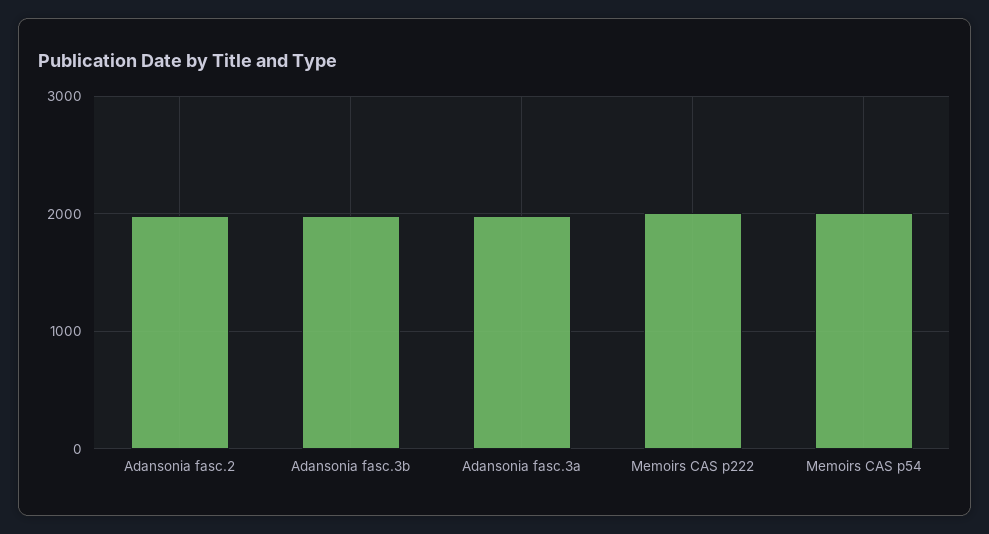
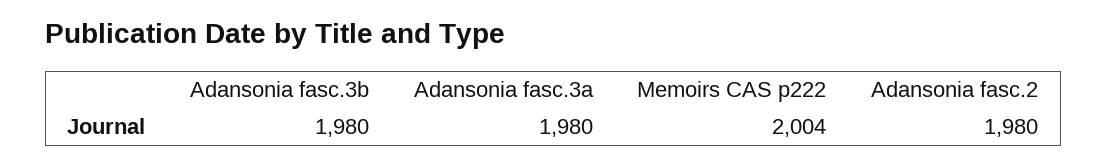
  {
    "Adansonia fasc.2": 1980,
    "Adansonia fasc.3b": 1980,
    "Adansonia fasc.3a": 1980,
-   "Memoirs CAS p222": 2004,
+   "Memoirs CAS p222": 2004
-   "Memoirs CAS p54": 2000
  }

